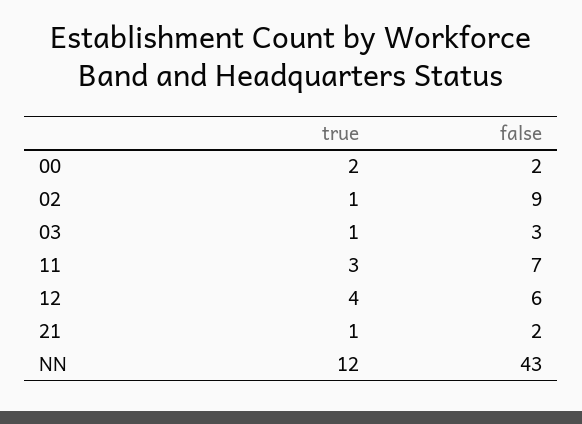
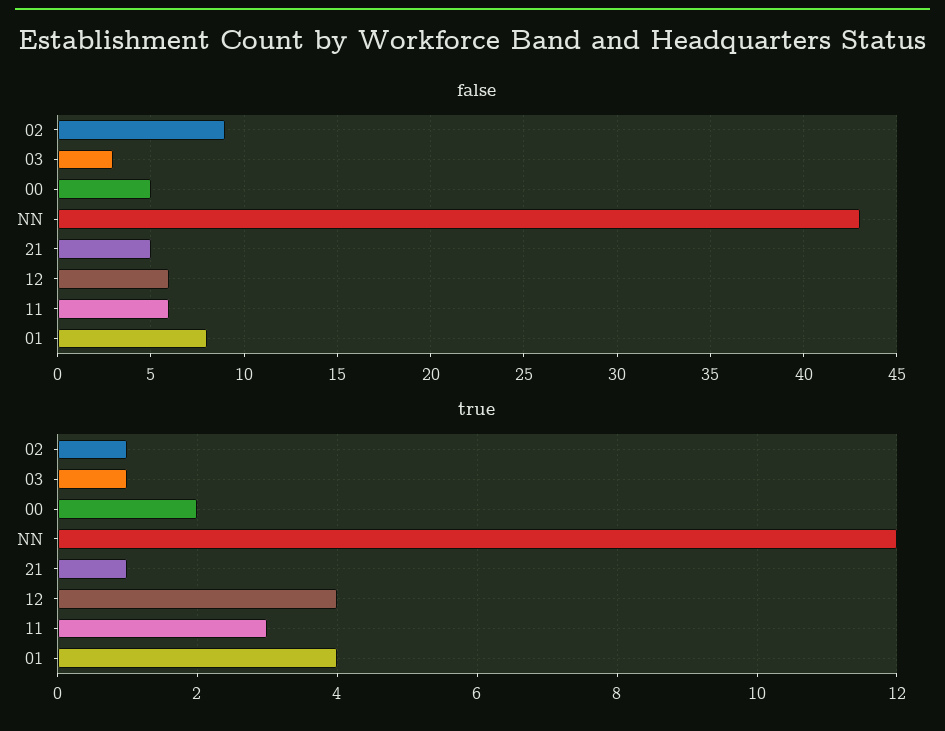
  {
    "true": {
      "00": 2,
      "02": 1,
      "03": 1,
      "11": 3,
      "12": 4,
      "21": 1,
-     "NN": 12
+     "NN": 12,
+     "01": 4
    },
    "false": {
-     "00": 2,
+     "00": 5,
      "02": 9,
      "03": 3,
-     "11": 7,
+     "11": 6,
      "12": 6,
-     "21": 2,
+     "21": 5,
-     "NN": 43
+     "NN": 43,
+     "01": 8
    }
  }

